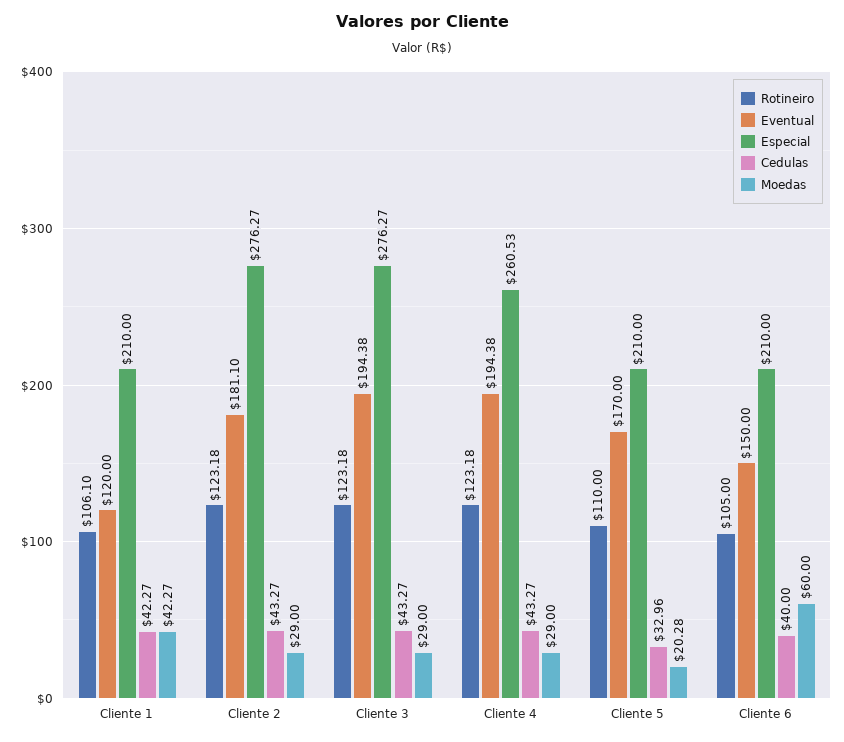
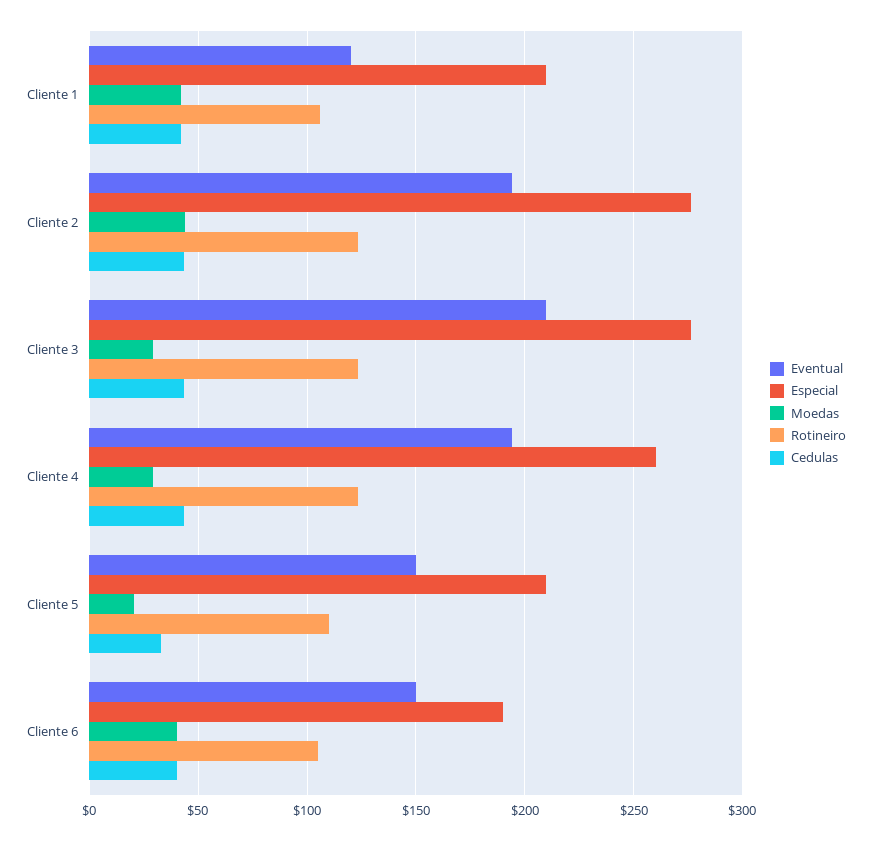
  {
    "Rotineiro": {
      "Cliente 1": 106.1,
      "Cliente 2": 123.18,
      "Cliente 3": 123.18,
      "Cliente 4": 123.18,
      "Cliente 5": 110,
      "Cliente 6": 105
    },
    "Eventual": {
      "Cliente 1": 120,
-     "Cliente 2": 181.1,
+     "Cliente 2": 195,
-     "Cliente 3": 194.38,
+     "Cliente 3": 210,
      "Cliente 4": 194.38,
-     "Cliente 5": 170,
+     "Cliente 5": 150,
      "Cliente 6": 150
    },
    "Especial": {
      "Cliente 1": 210,
      "Cliente 2": 276.27,
      "Cliente 3": 276.27,
      "Cliente 4": 260.53,
      "Cliente 5": 210,
-     "Cliente 6": 210
+     "Cliente 6": 190
    },
    "Cedulas": {
      "Cliente 1": 42.27,
      "Cliente 2": 43.27,
      "Cliente 3": 43.27,
      "Cliente 4": 43.27,
      "Cliente 5": 32.96,
      "Cliente 6": 40
    },
    "Moedas": {
      "Cliente 1": 42.27,
-     "Cliente 2": 29,
+     "Cliente 2": 45,
      "Cliente 3": 29,
      "Cliente 4": 29,
      "Cliente 5": 20.28,
-     "Cliente 6": 60
+     "Cliente 6": 40
    }
  }

